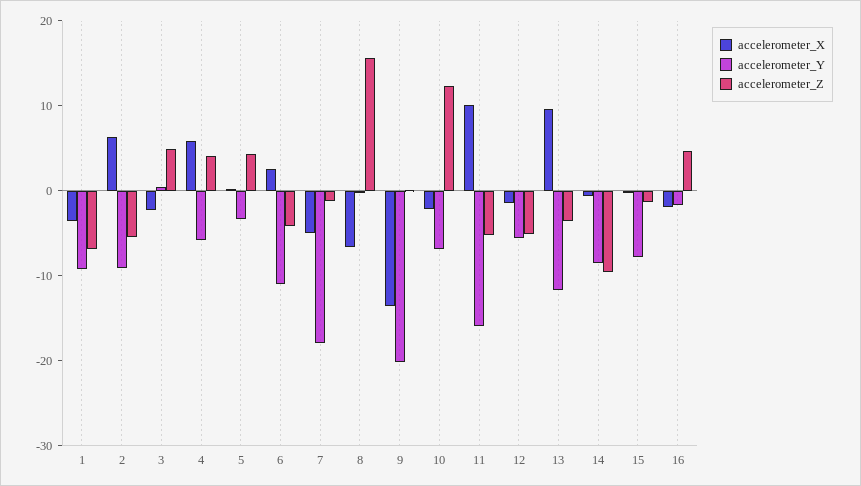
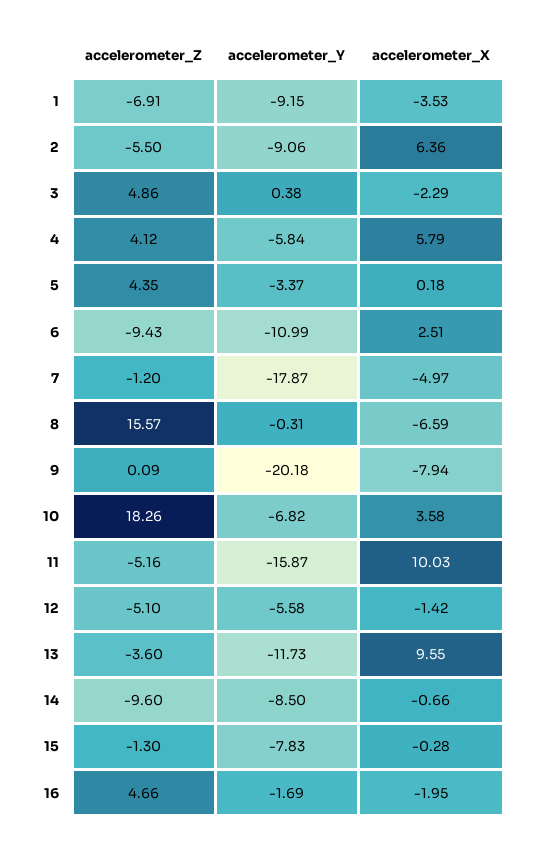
  {
    "accelerometer_X": {
      "1": -3.53,
      "2": 6.36,
      "3": -2.29,
      "4": 5.79,
      "5": 0.18,
      "6": 2.51,
      "7": -4.97,
      "8": -6.59,
-     "9": -14,
+     "9": -7.94,
-     "10": -2,
+     "10": 3.58,
      "11": 10.03,
      "12": -1.42,
      "13": 9.55,
      "14": -0.66,
      "15": -0.28,
      "16": -1.95
    },
    "accelerometer_Y": {
      "1": -9.15,
      "2": -9.06,
      "3": 0.38,
      "4": -5.84,
      "5": -3.37,
      "6": -10.99,
      "7": -17.87,
      "8": -0.31,
      "9": -20.18,
      "10": -6.82,
      "11": -15.87,
      "12": -5.58,
      "13": -11.73,
      "14": -8.5,
      "15": -7.83,
      "16": -1.69
    },
    "accelerometer_Z": {
      "1": -6.91,
      "2": -5.5,
      "3": 4.86,
      "4": 4.12,
      "5": 4.35,
-     "6": -4,
+     "6": -9.43,
      "7": -1.2,
      "8": 15.57,
      "9": 0.09,
-     "10": 12,
+     "10": 18.26,
      "11": -5.16,
      "12": -5.1,
      "13": -3.6,
      "14": -9.6,
      "15": -1.3,
      "16": 4.66
    }
  }

